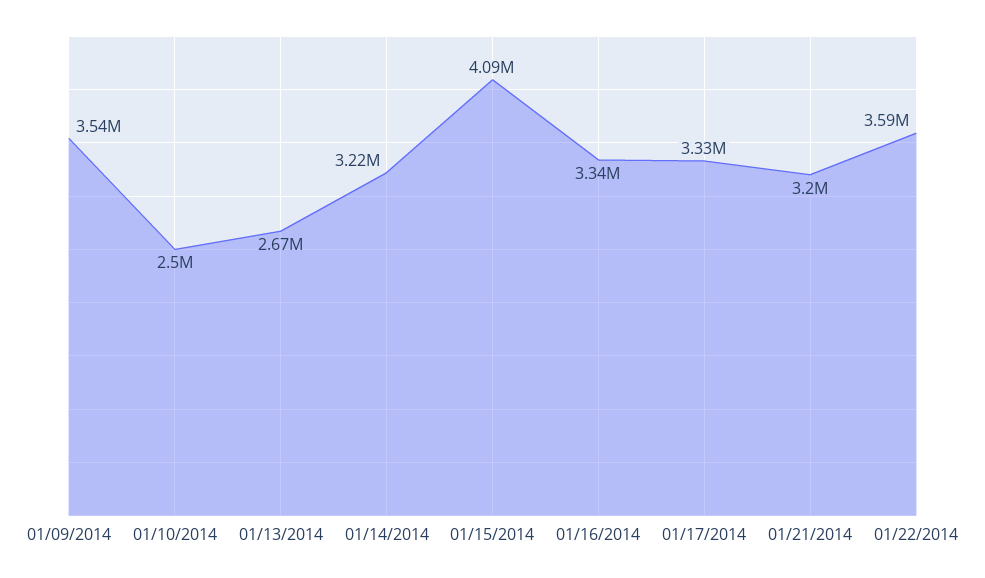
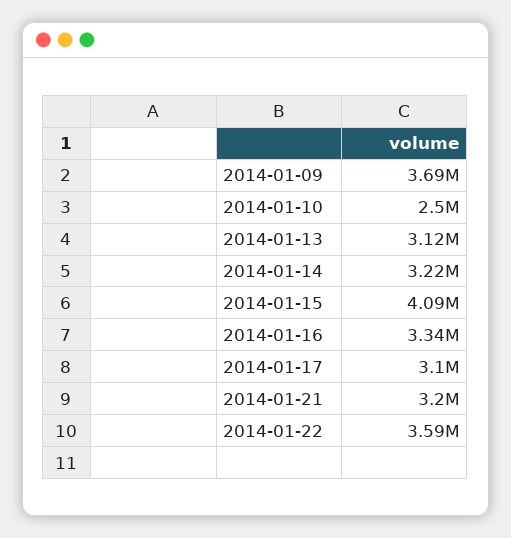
  {
-   "01/09/2014": 3540000,
+   "01/09/2014": 3690000,
    "01/10/2014": 2500000,
-   "01/13/2014": 2670000,
+   "01/13/2014": 3120000,
    "01/14/2014": 3220000,
    "01/15/2014": 4090000,
    "01/16/2014": 3340000,
-   "01/17/2014": 3330000,
+   "01/17/2014": 3100000,
    "01/21/2014": 3200000,
    "01/22/2014": 3590000
  }

